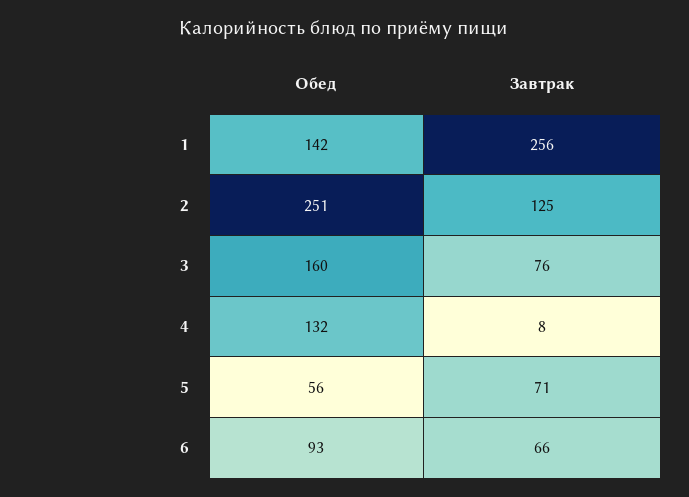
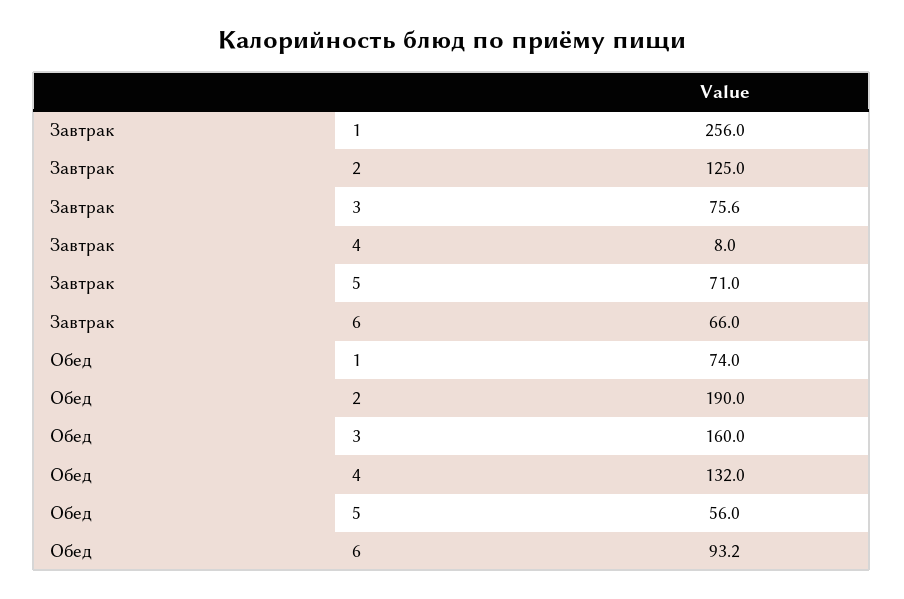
  {
    "Обед": {
-     "1": 142,
+     "1": 74,
-     "2": 251,
+     "2": 190,
      "3": 160,
      "4": 132,
      "5": 56,
      "6": 93.2
    },
    "Завтрак": {
      "1": 256,
      "2": 125,
      "3": 75.6,
      "4": 8,
      "5": 71,
      "6": 66
    }
  }

